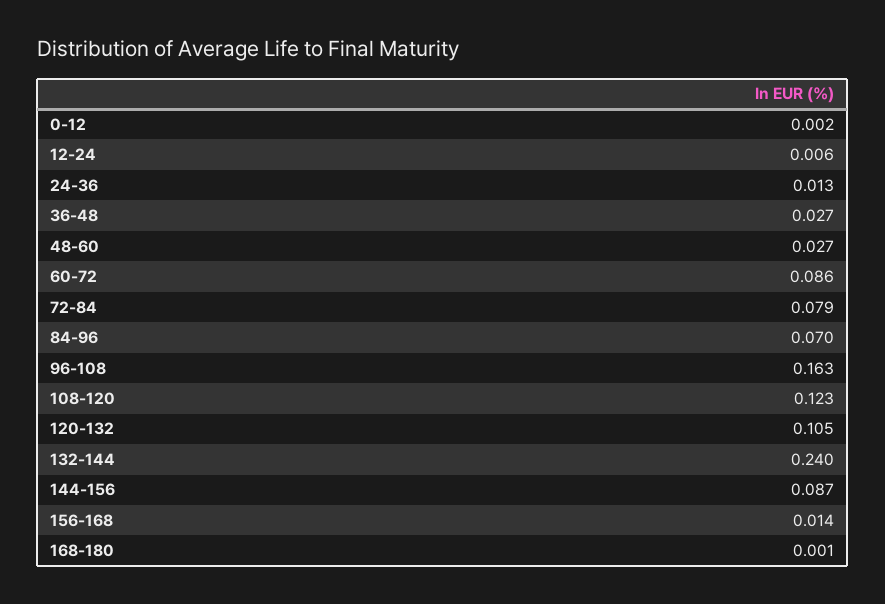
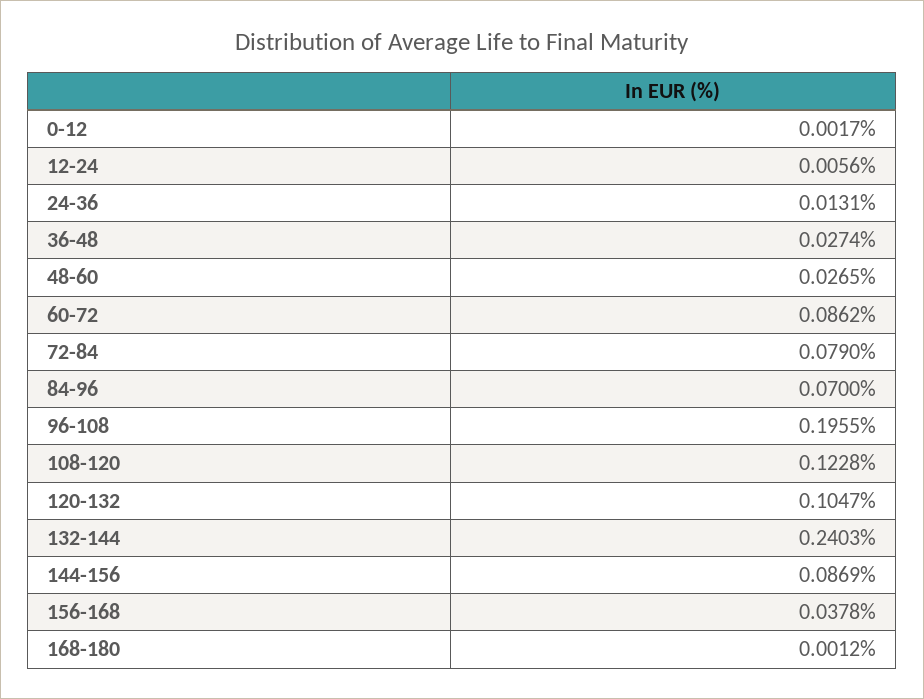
  {
    "0-12": 0.0017,
    "12-24": 0.0056,
    "24-36": 0.0131,
    "36-48": 0.0274,
    "48-60": 0.0265,
    "60-72": 0.0862,
    "72-84": 0.079,
    "84-96": 0.07,
-   "96-108": 0.163,
+   "96-108": 0.1955,
    "108-120": 0.1228,
    "120-132": 0.1047,
    "132-144": 0.2403,
    "144-156": 0.0869,
-   "156-168": 0.014,
+   "156-168": 0.0378,
    "168-180": 0.0012
  }

